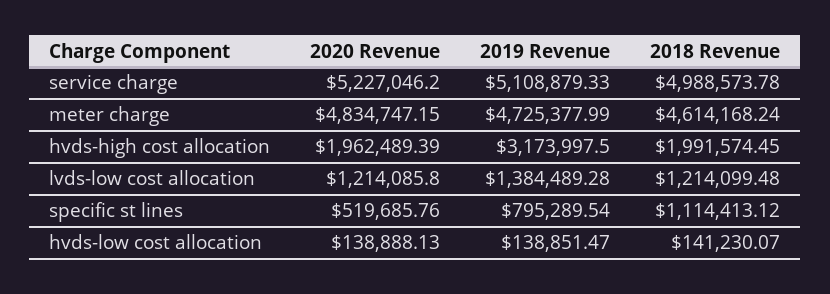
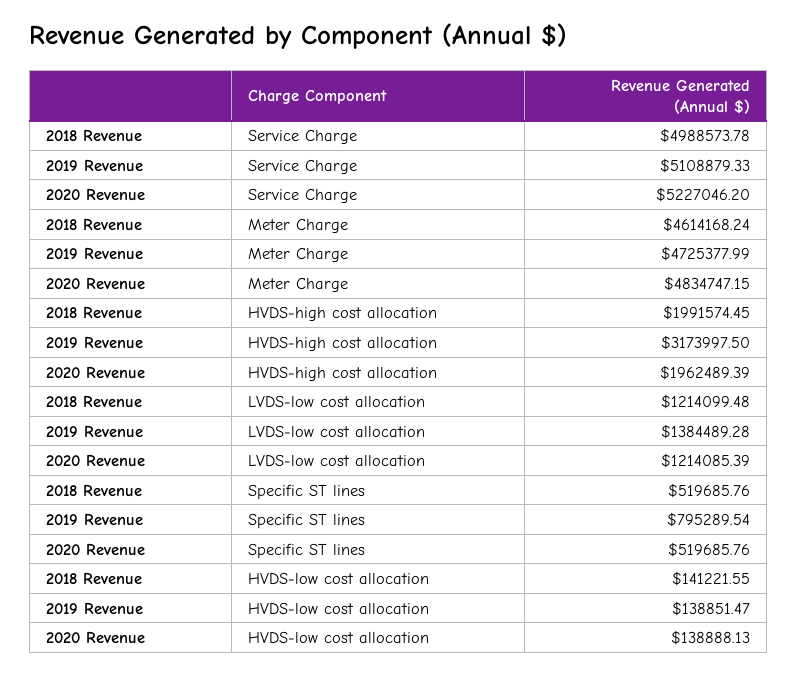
  {
    "2020 Revenue": {
      "service charge": 5227046.2,
      "meter charge": 4834747.15,
      "hvds-high cost allocation": 1962489.39,
-     "lvds-low cost allocation": 1214085.8,
+     "lvds-low cost allocation": 1214085.39,
      "specific st lines": 519685.76,
      "hvds-low cost allocation": 138888.13
    },
    "2019 Revenue": {
      "service charge": 5108879.33,
      "meter charge": 4725377.99,
      "hvds-high cost allocation": 3173997.5,
      "lvds-low cost allocation": 1384489.28,
      "specific st lines": 795289.54,
      "hvds-low cost allocation": 138851.47
    },
    "2018 Revenue": {
      "service charge": 4988573.78,
      "meter charge": 4614168.24,
      "hvds-high cost allocation": 1991574.45,
      "lvds-low cost allocation": 1214099.48,
-     "specific st lines": 1114413.12,
+     "specific st lines": 519685.76,
-     "hvds-low cost allocation": 141230.07
+     "hvds-low cost allocation": 141221.55
    }
  }

